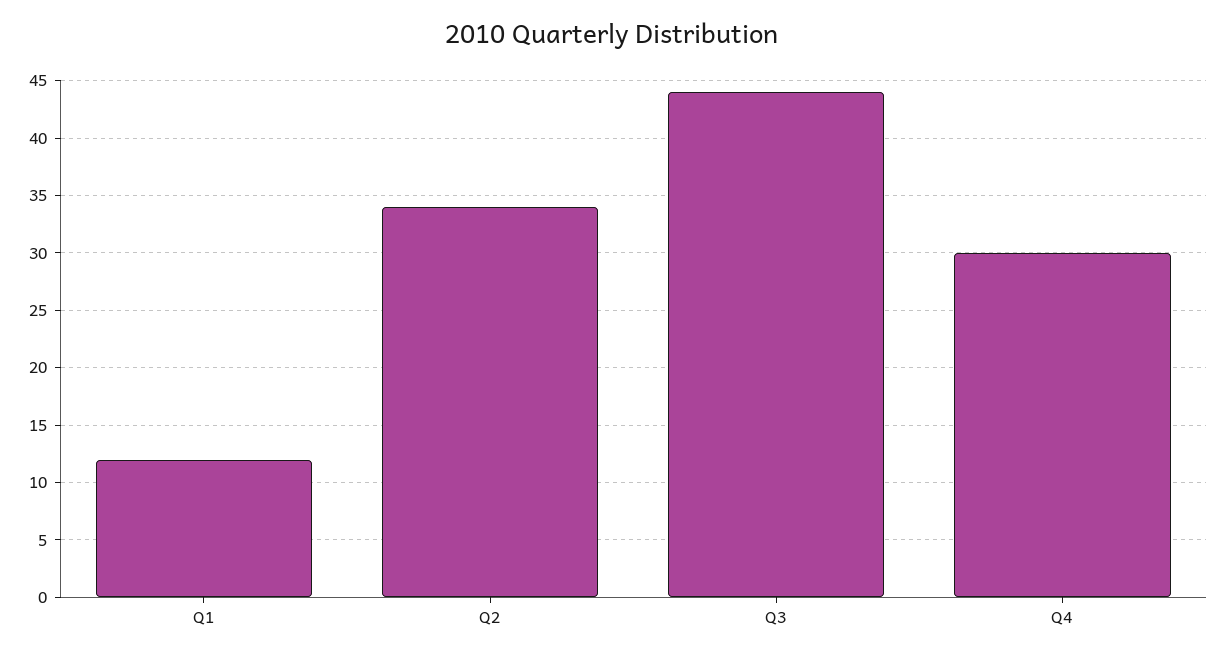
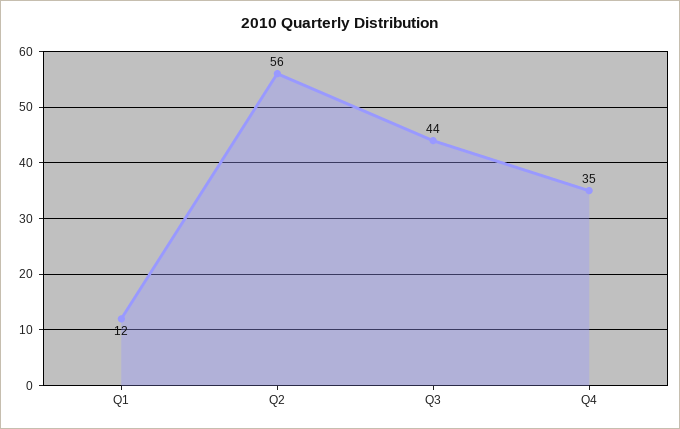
  {
    "Q1": 12,
-   "Q2": 34,
+   "Q2": 56,
    "Q3": 44,
-   "Q4": 30
+   "Q4": 35
  }

